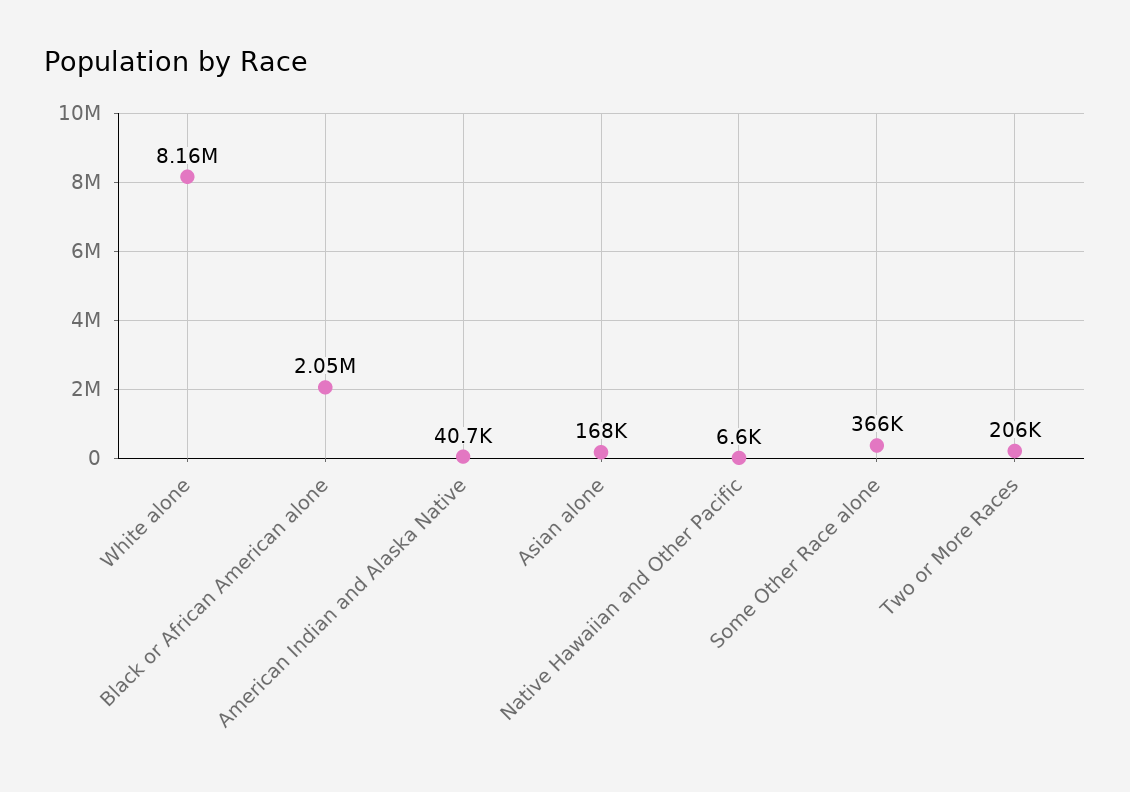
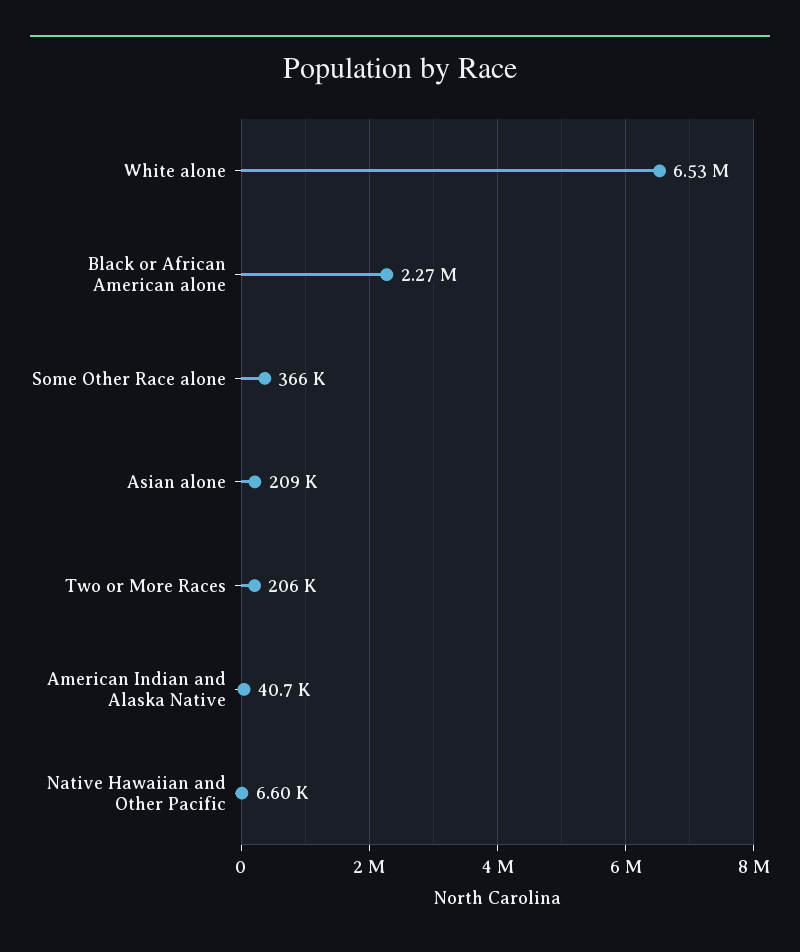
  {
-   "White alone": 8160000,
+   "White alone": 6530000,
-   "Black or African American alone": 2050000,
+   "Black or African American alone": 2270000,
    "American Indian and Alaska Native": 40700,
-   "Asian alone": 168000,
+   "Asian alone": 209000,
    "Native Hawaiian and Other Pacific": 6600,
    "Some Other Race alone": 366000,
    "Two or More Races": 206000
  }

